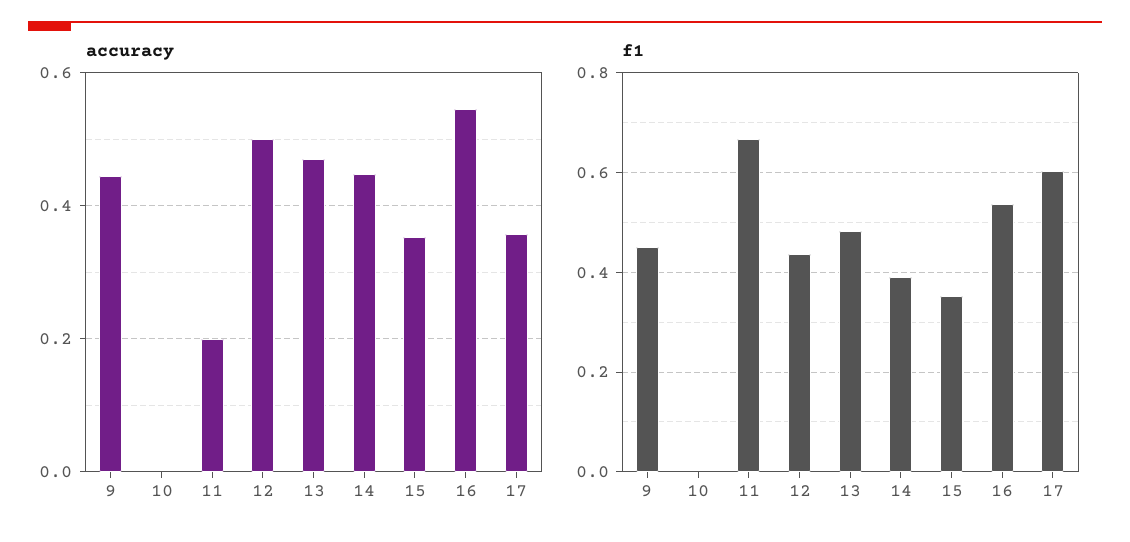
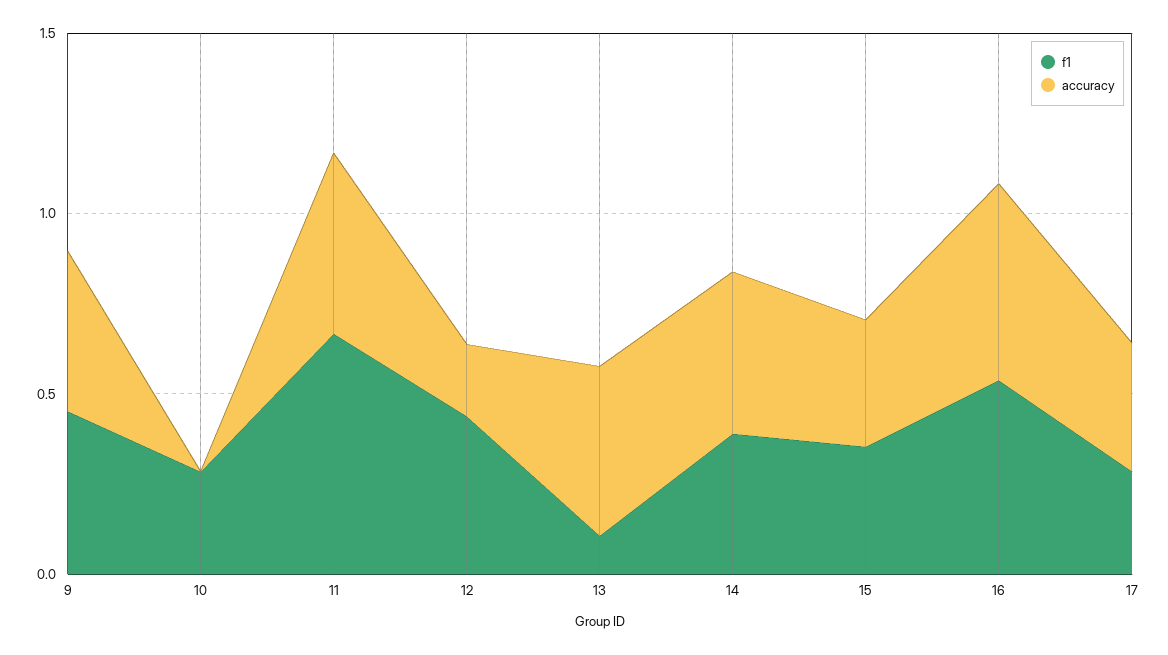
  {
    "accuracy": {
      "9": 0.44,
      "10": 0,
-     "11": 0.2,
+     "11": 0.5,
-     "12": 0.5,
+     "12": 0.2,
      "13": 0.48,
      "14": 0.44,
      "15": 0.36,
      "16": 0.54,
      "17": 0.36
    },
    "f1": {
      "9": 0.46,
-     "10": 0,
+     "10": 0.3,
      "11": 0.66,
      "12": 0.44,
-     "13": 0.48,
+     "13": 0.1,
      "14": 0.38,
      "15": 0.36,
      "16": 0.54,
-     "17": 0.6
+     "17": 0.3
    }
  }

